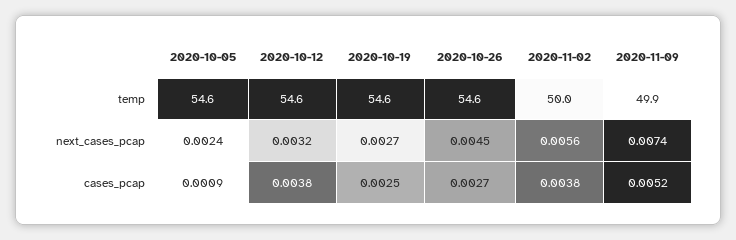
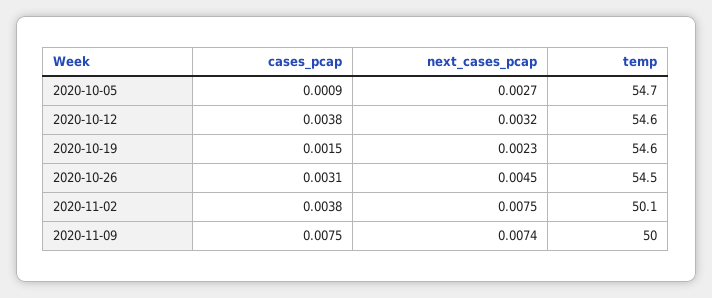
  {
    "2020-10-05": {
-     "temp": 54.6,
+     "temp": 54.7,
-     "next_cases_pcap": 0.0024,
+     "next_cases_pcap": 0.0027,
      "cases_pcap": 0.0009
    },
    "2020-10-12": {
      "temp": 54.6,
      "next_cases_pcap": 0.0032,
      "cases_pcap": 0.0038
    },
    "2020-10-19": {
      "temp": 54.6,
-     "next_cases_pcap": 0.0027,
+     "next_cases_pcap": 0.0023,
-     "cases_pcap": 0.0025
+     "cases_pcap": 0.0015
    },
    "2020-10-26": {
-     "temp": 54.6,
+     "temp": 54.5,
      "next_cases_pcap": 0.0045,
-     "cases_pcap": 0.0027
+     "cases_pcap": 0.0031
    },
    "2020-11-02": {
-     "temp": 50,
+     "temp": 50.1,
-     "next_cases_pcap": 0.0056,
+     "next_cases_pcap": 0.0075,
      "cases_pcap": 0.0038
    },
    "2020-11-09": {
-     "temp": 49.9,
+     "temp": 50,
      "next_cases_pcap": 0.0074,
-     "cases_pcap": 0.0052
+     "cases_pcap": 0.0075
    }
  }

